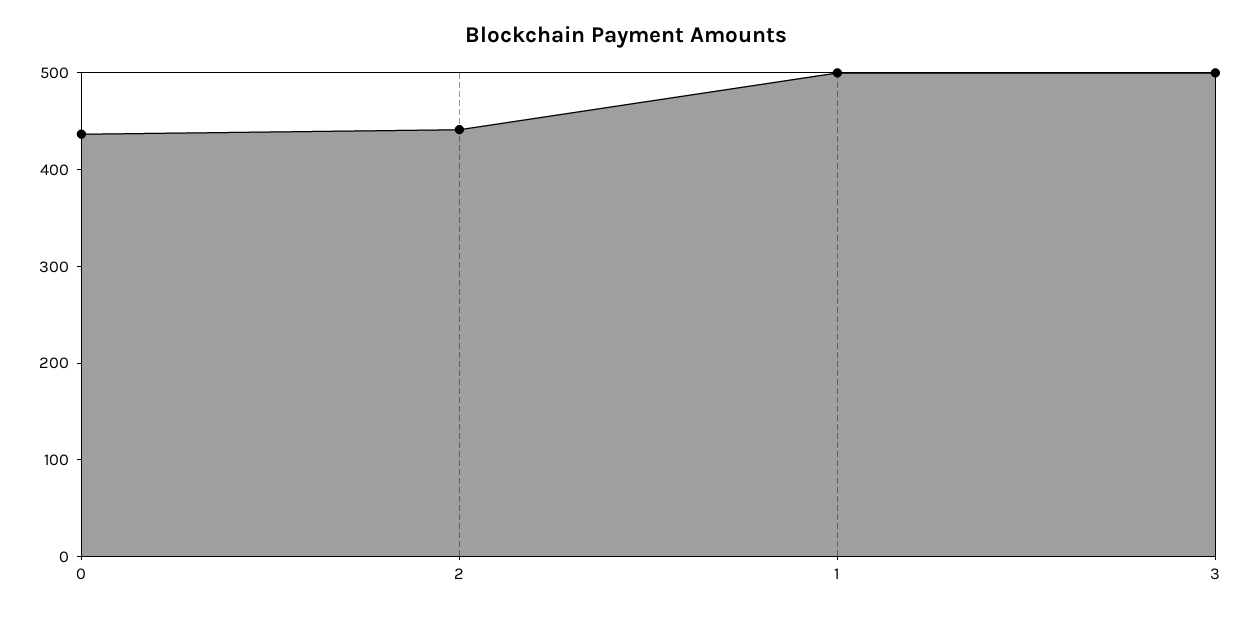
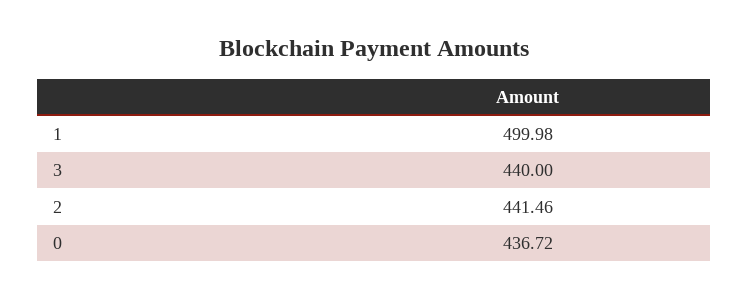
  {
    "0": 436.72,
    "2": 441.46,
    "1": 499.98,
-   "3": 500
+   "3": 440
  }

